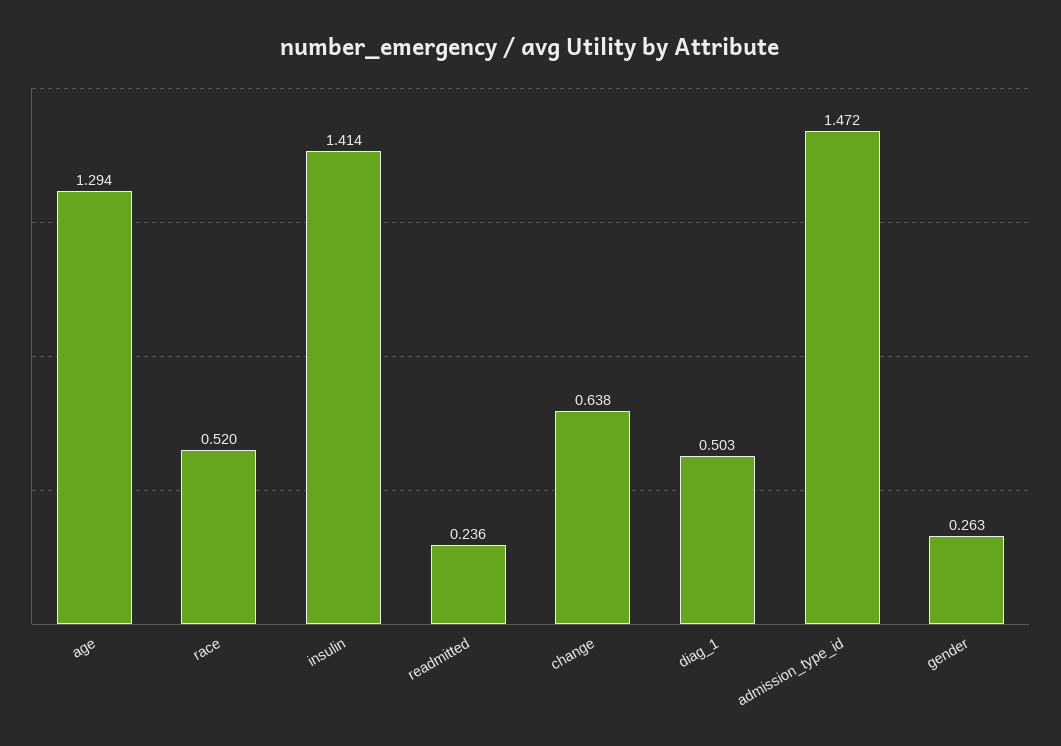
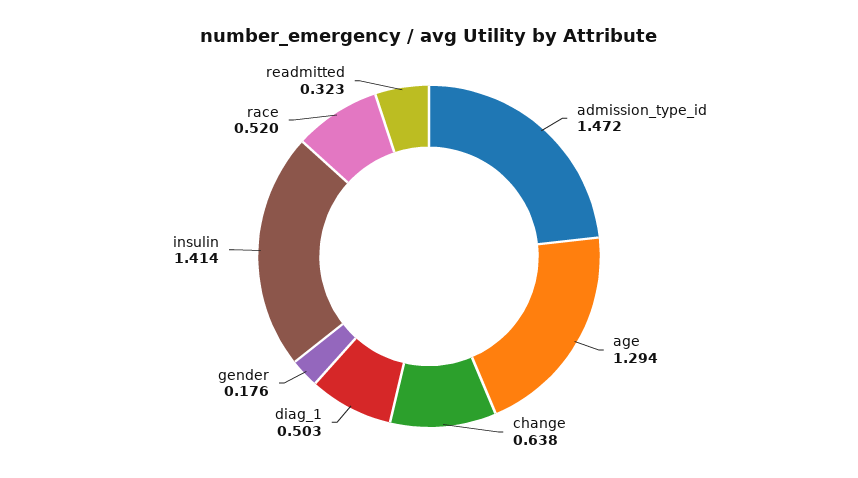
  {
    "age": 1.294,
    "race": 0.52,
    "insulin": 1.414,
-   "readmitted": 0.236,
+   "readmitted": 0.323,
    "change": 0.638,
    "diag_1": 0.503,
    "admission_type_id": 1.472,
-   "gender": 0.263
+   "gender": 0.176
  }

